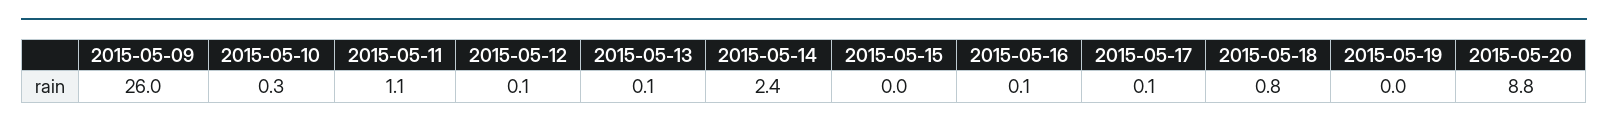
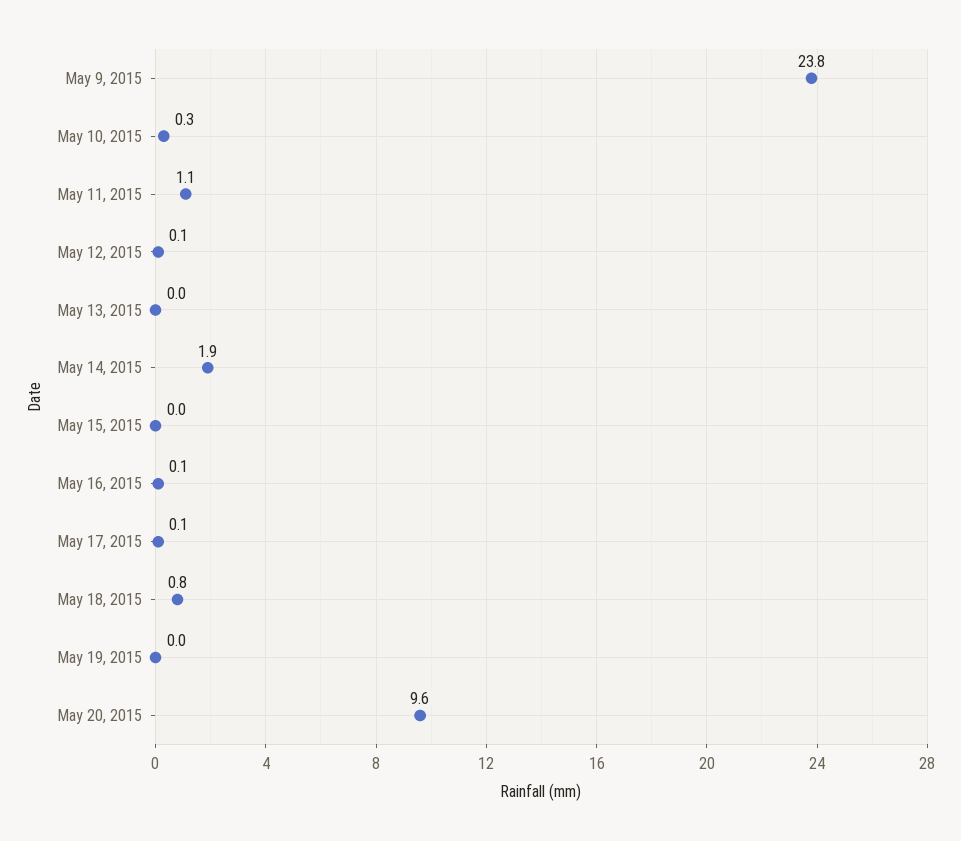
  {
-   "2015-05-09": 26,
+   "2015-05-09": 23.8,
    "2015-05-10": 0.3,
    "2015-05-11": 1.1,
    "2015-05-12": 0.1,
-   "2015-05-13": 0.1,
+   "2015-05-13": 0,
-   "2015-05-14": 2.4,
+   "2015-05-14": 1.9,
    "2015-05-15": 0,
    "2015-05-16": 0.1,
    "2015-05-17": 0.1,
    "2015-05-18": 0.8,
    "2015-05-19": 0,
-   "2015-05-20": 8.8
+   "2015-05-20": 9.6
  }

